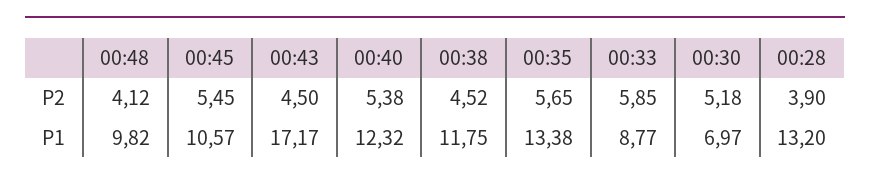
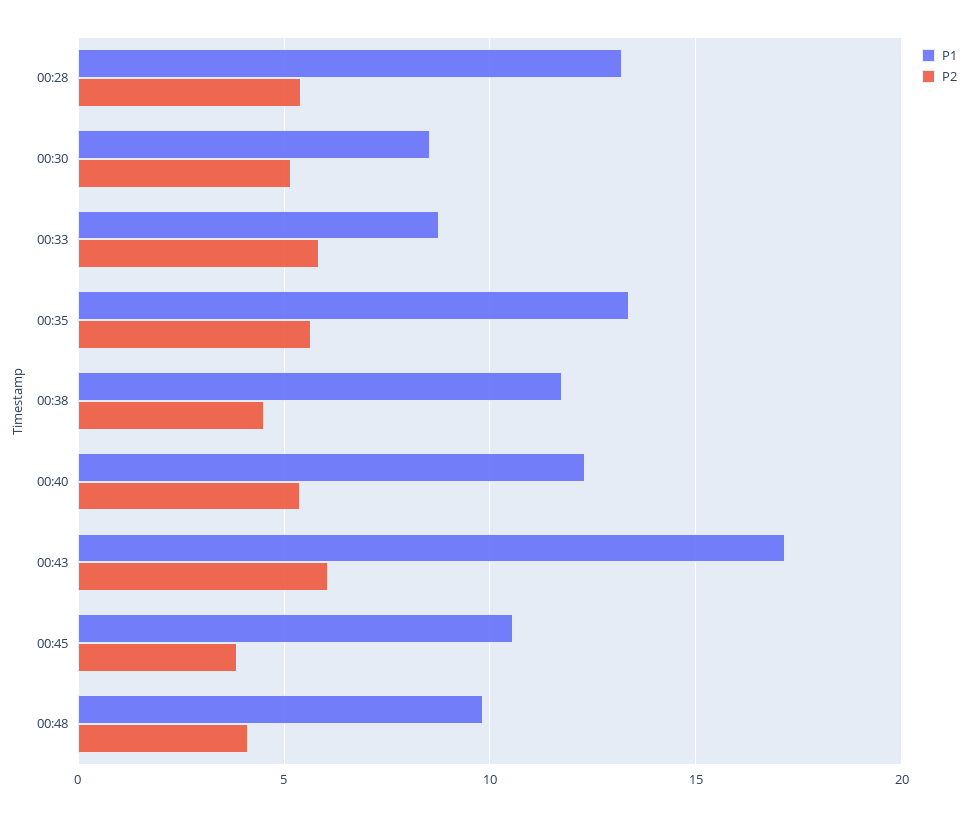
  {
    "P2": {
      "00:48": 4.12,
-     "00:45": 5.45,
+     "00:45": 4,
-     "00:43": 4.5,
+     "00:43": 6,
      "00:40": 5.38,
      "00:38": 4.52,
      "00:35": 5.65,
      "00:33": 5.85,
      "00:30": 5.18,
-     "00:28": 3.9
+     "00:28": 5.5
    },
    "P1": {
      "00:48": 9.82,
      "00:45": 10.57,
      "00:43": 17.17,
      "00:40": 12.32,
      "00:38": 11.75,
      "00:35": 13.38,
      "00:33": 8.77,
-     "00:30": 6.97,
+     "00:30": 8.5,
      "00:28": 13.2
    }
  }

